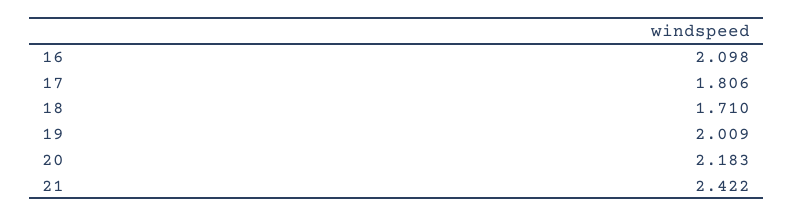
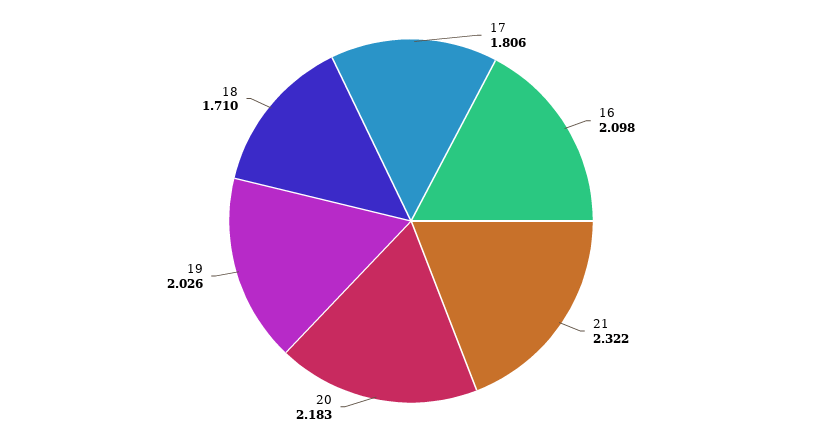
  {
    "16": 2.098,
    "17": 1.806,
    "18": 1.71,
-   "19": 2.009,
+   "19": 2.026,
    "20": 2.183,
-   "21": 2.422
+   "21": 2.322
  }

